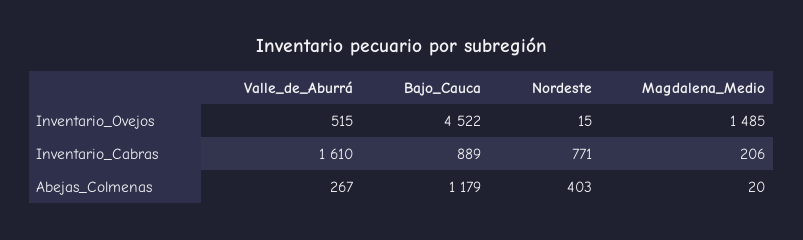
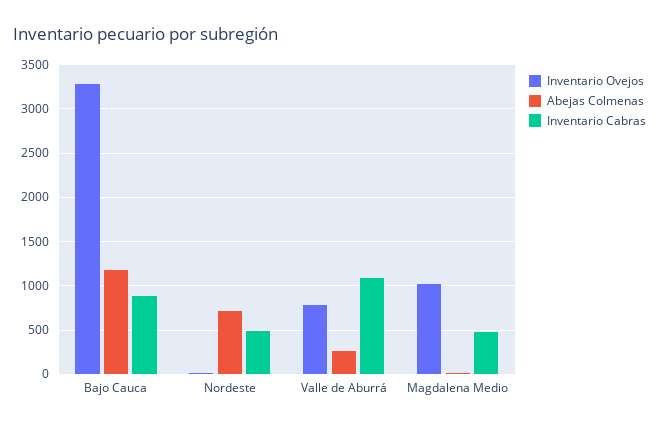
  {
    "Inventario_Ovejos": {
-     "Valle_de_Aburrá": 515,
+     "Valle_de_Aburrá": 800,
-     "Bajo_Cauca": 4522,
+     "Bajo_Cauca": 3300,
      "Nordeste": 15,
-     "Magdalena_Medio": 1485
+     "Magdalena_Medio": 1000
    },
    "Inventario_Cabras": {
-     "Valle_de_Aburrá": 1610,
+     "Valle_de_Aburrá": 1100,
      "Bajo_Cauca": 889,
-     "Nordeste": 771,
+     "Nordeste": 500,
-     "Magdalena_Medio": 206
+     "Magdalena_Medio": 500
    },
    "Abejas_Colmenas": {
      "Valle_de_Aburrá": 267,
      "Bajo_Cauca": 1179,
-     "Nordeste": 403,
+     "Nordeste": 700,
      "Magdalena_Medio": 20
    }
  }

